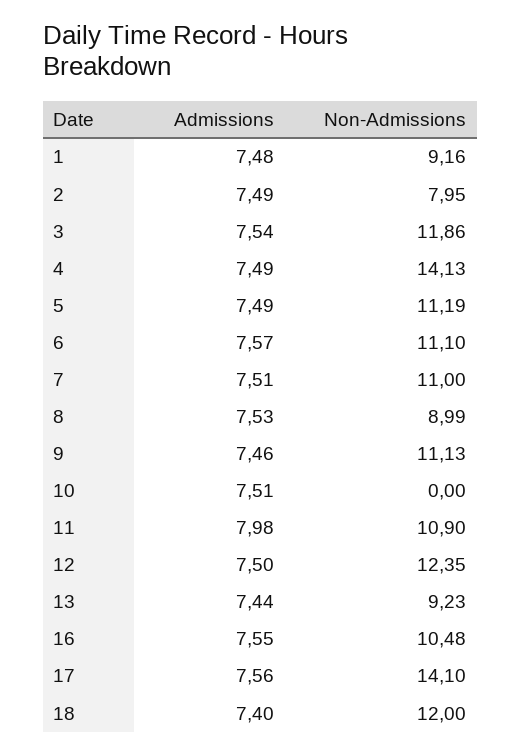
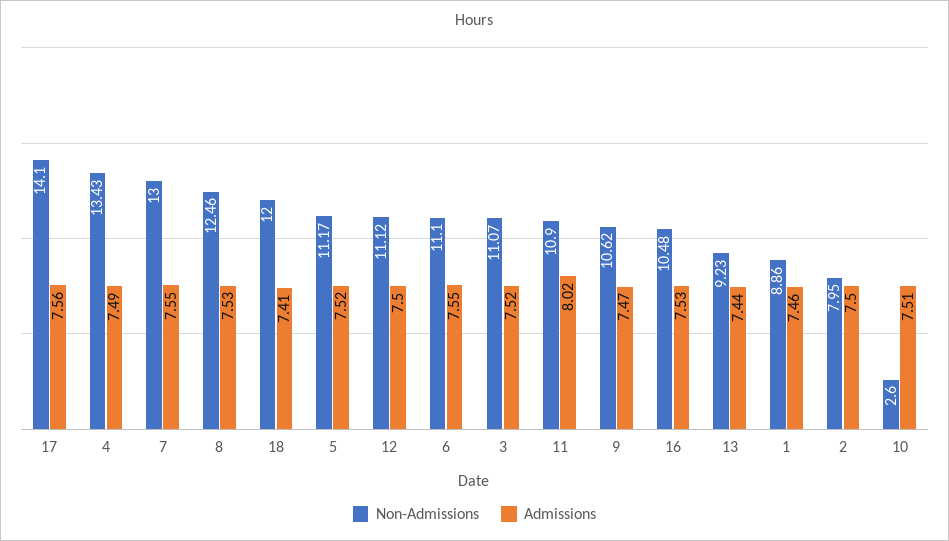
  {
    "Admissions": {
-     "1": 7.48,
+     "1": 7.46,
-     "2": 7.49,
+     "2": 7.5,
-     "3": 7.54,
+     "3": 7.52,
      "4": 7.49,
-     "5": 7.49,
+     "5": 7.52,
-     "6": 7.57,
+     "6": 7.55,
-     "7": 7.51,
+     "7": 7.55,
      "8": 7.53,
-     "9": 7.46,
+     "9": 7.47,
      "10": 7.51,
-     "11": 7.98,
+     "11": 8.02,
      "12": 7.5,
      "13": 7.44,
-     "16": 7.55,
+     "16": 7.53,
      "17": 7.56,
-     "18": 7.4
+     "18": 7.41
    },
    "Non-Admissions": {
-     "1": 9.16,
+     "1": 8.86,
      "2": 7.95,
-     "3": 11.86,
+     "3": 11.07,
-     "4": 14.13,
+     "4": 13.43,
-     "5": 11.19,
+     "5": 11.17,
      "6": 11.1,
-     "7": 11,
+     "7": 13,
-     "8": 8.99,
+     "8": 12.46,
-     "9": 11.13,
+     "9": 10.62,
-     "10": 0,
+     "10": 2.6,
      "11": 10.9,
-     "12": 12.35,
+     "12": 11.12,
      "13": 9.23,
      "16": 10.48,
      "17": 14.1,
      "18": 12
    }
  }

